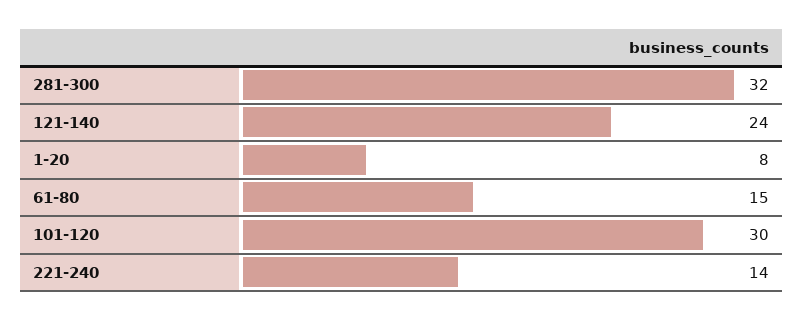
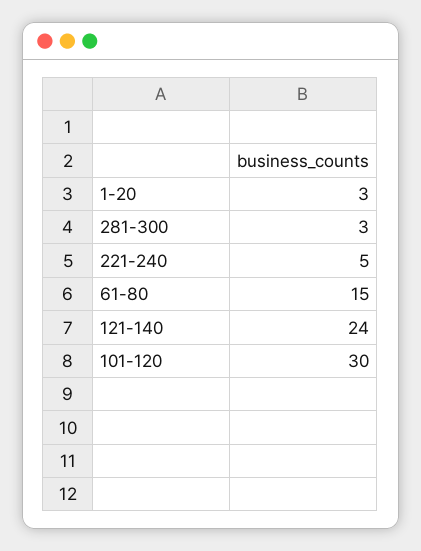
  {
-   "281-300": 32,
+   "281-300": 3,
    "121-140": 24,
-   "1-20": 8,
+   "1-20": 3,
    "61-80": 15,
    "101-120": 30,
-   "221-240": 14
+   "221-240": 5
  }

